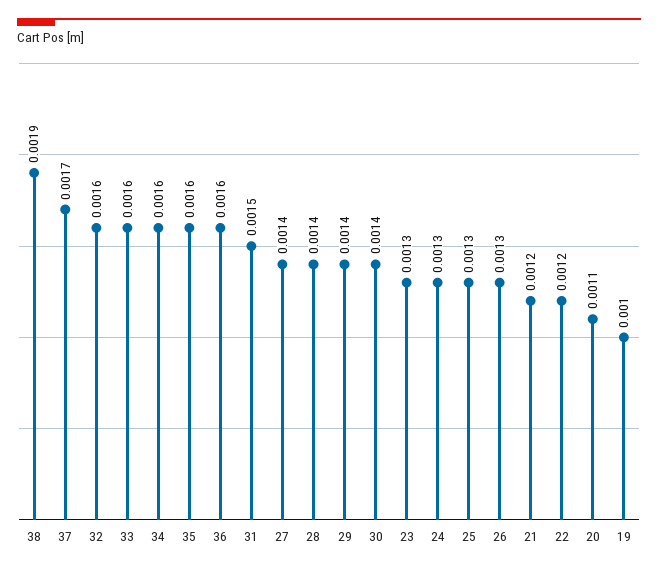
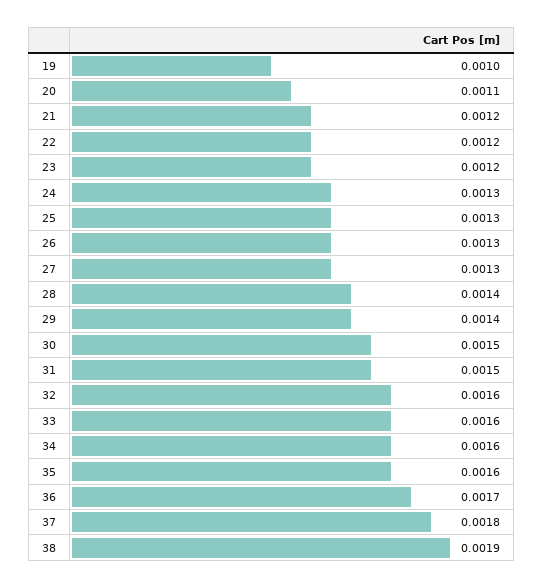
  {
    "38": 0.0019,
-   "37": 0.0017,
+   "37": 0.0018,
    "32": 0.0016,
    "33": 0.0016,
    "34": 0.0016,
    "35": 0.0016,
-   "36": 0.0016,
+   "36": 0.0017,
    "31": 0.0015,
-   "27": 0.0014,
+   "27": 0.0013,
    "28": 0.0014,
    "29": 0.0014,
-   "30": 0.0014,
+   "30": 0.0015,
-   "23": 0.0013,
+   "23": 0.0012,
    "24": 0.0013,
    "25": 0.0013,
    "26": 0.0013,
    "21": 0.0012,
    "22": 0.0012,
    "20": 0.0011,
    "19": 0.001
  }

